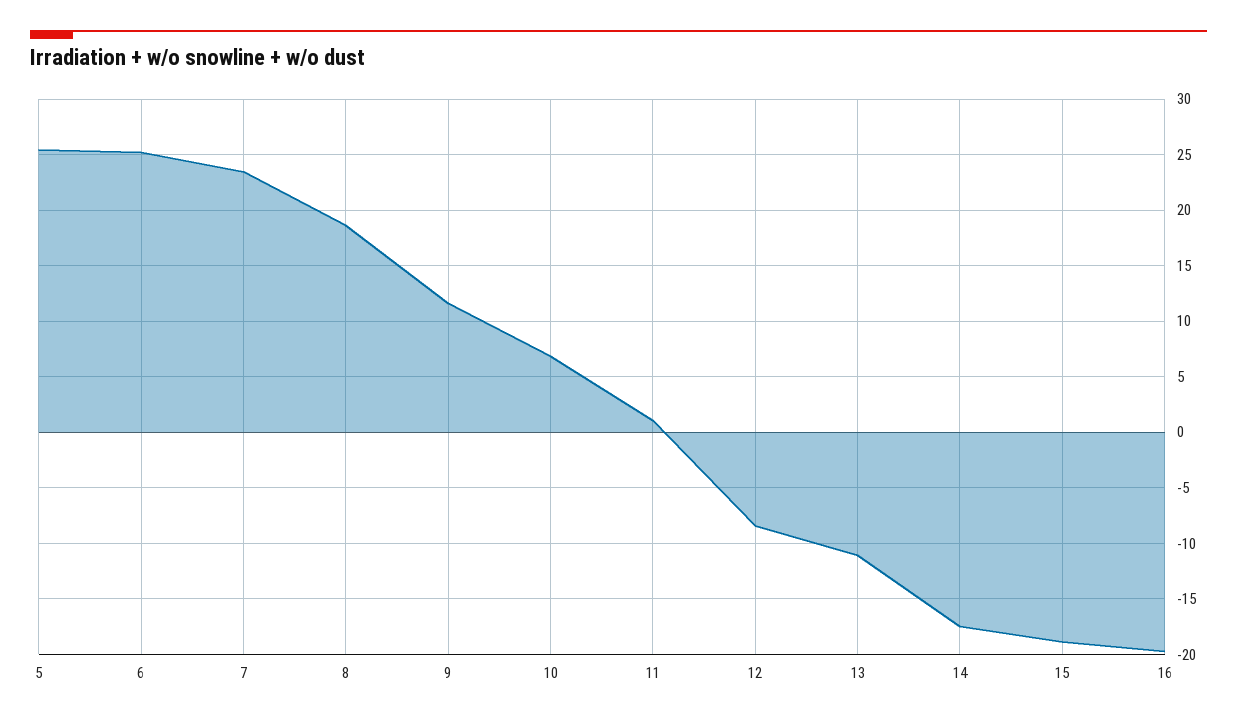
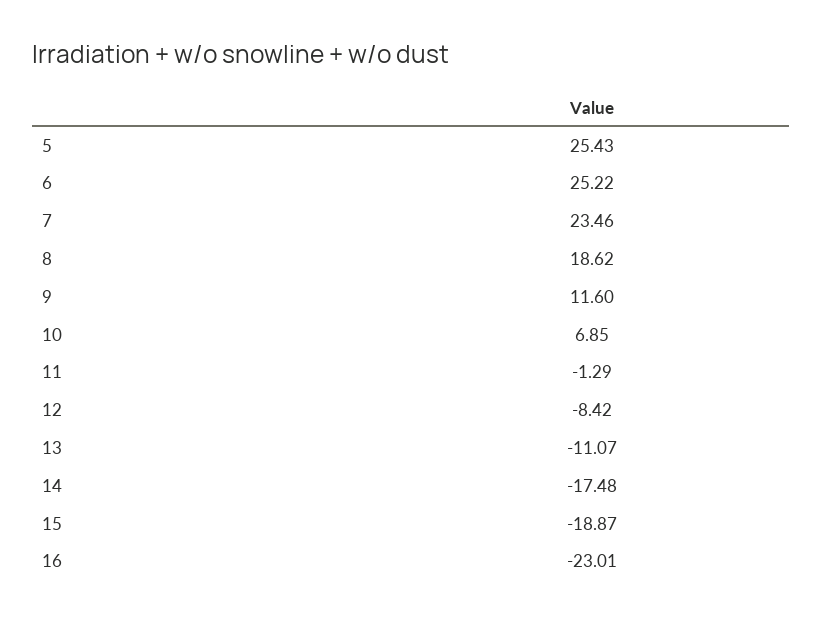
  {
    "5": 25.43,
    "6": 25.22,
    "7": 23.46,
    "8": 18.62,
    "9": 11.6,
    "10": 6.85,
-   "11": 1,
+   "11": -1.29,
    "12": -8.42,
    "13": -11.07,
    "14": -17.48,
    "15": -18.87,
-   "16": -20
+   "16": -23.01
  }

